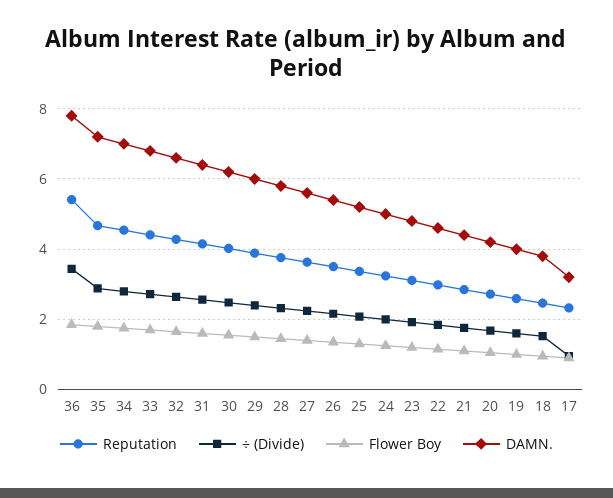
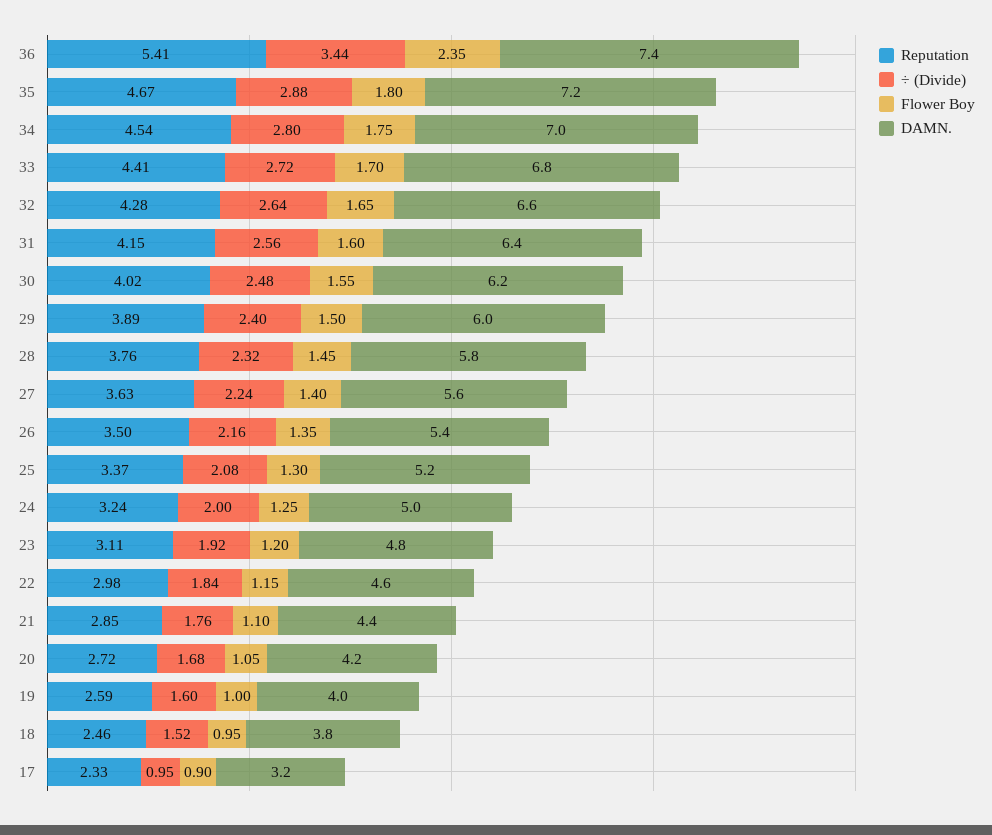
  {
    "Reputation": {
      "36": 5.41,
      "35": 4.67,
      "34": 4.54,
      "33": 4.41,
      "32": 4.28,
      "31": 4.15,
      "30": 4.02,
      "29": 3.89,
      "28": 3.76,
      "27": 3.63,
      "26": 3.5,
      "25": 3.37,
      "24": 3.24,
      "23": 3.11,
      "22": 2.98,
      "21": 2.85,
      "20": 2.72,
      "19": 2.59,
      "18": 2.46,
      "17": 2.33
    },
    "÷ (Divide)": {
      "36": 3.44,
      "35": 2.88,
      "34": 2.8,
      "33": 2.72,
      "32": 2.64,
      "31": 2.56,
      "30": 2.48,
      "29": 2.4,
      "28": 2.32,
      "27": 2.24,
      "26": 2.16,
      "25": 2.08,
      "24": 2,
      "23": 1.92,
      "22": 1.84,
      "21": 1.76,
      "20": 1.68,
      "19": 1.6,
      "18": 1.52,
      "17": 0.95
    },
    "Flower Boy": {
-     "36": 1.8,
+     "36": 2.35,
      "35": 1.8,
      "34": 1.75,
      "33": 1.7,
      "32": 1.65,
      "31": 1.6,
      "30": 1.55,
      "29": 1.5,
      "28": 1.45,
      "27": 1.4,
      "26": 1.35,
      "25": 1.3,
      "24": 1.25,
      "23": 1.2,
      "22": 1.15,
      "21": 1.1,
      "20": 1.05,
      "19": 1,
      "18": 0.95,
      "17": 0.9
    },
    "DAMN.": {
-     "36": 7.8,
+     "36": 7.4,
      "35": 7.2,
      "34": 7,
      "33": 6.8,
      "32": 6.6,
      "31": 6.4,
      "30": 6.2,
      "29": 6,
      "28": 5.8,
      "27": 5.6,
      "26": 5.4,
      "25": 5.2,
      "24": 5,
      "23": 4.8,
      "22": 4.6,
      "21": 4.4,
      "20": 4.2,
      "19": 4,
      "18": 3.8,
      "17": 3.2
    }
  }

